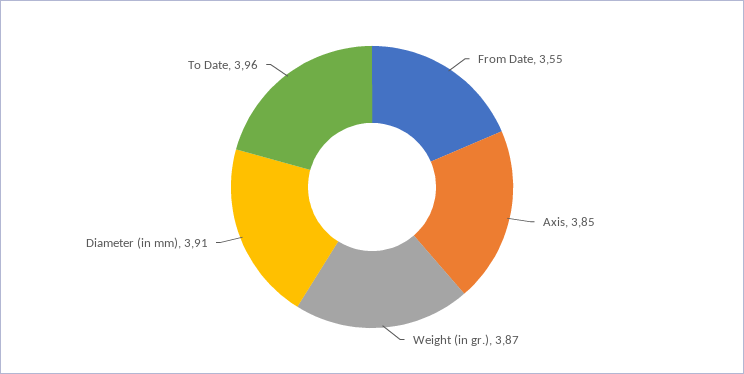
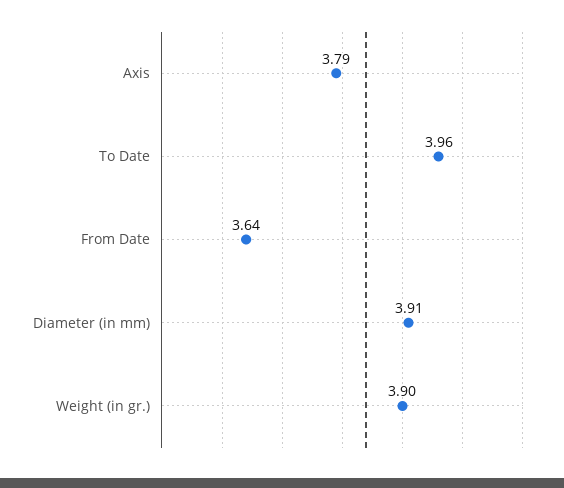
  {
-   "From Date": 3.55,
+   "From Date": 3.64,
-   "Axis": 3.85,
+   "Axis": 3.79,
-   "Weight (in gr.)": 3.87,
+   "Weight (in gr.)": 3.9,
    "Diameter (in mm)": 3.91,
    "To Date": 3.96
  }

